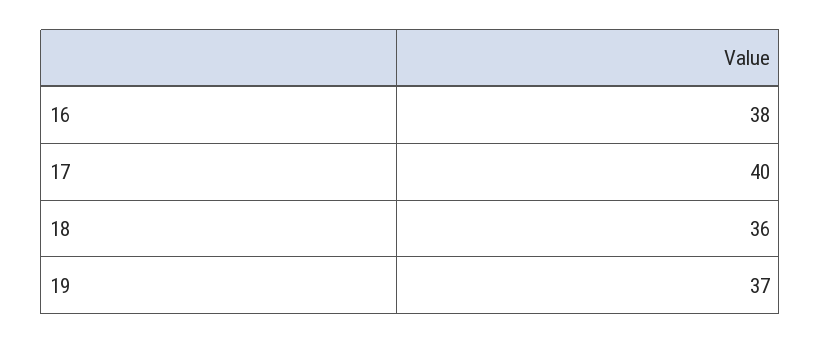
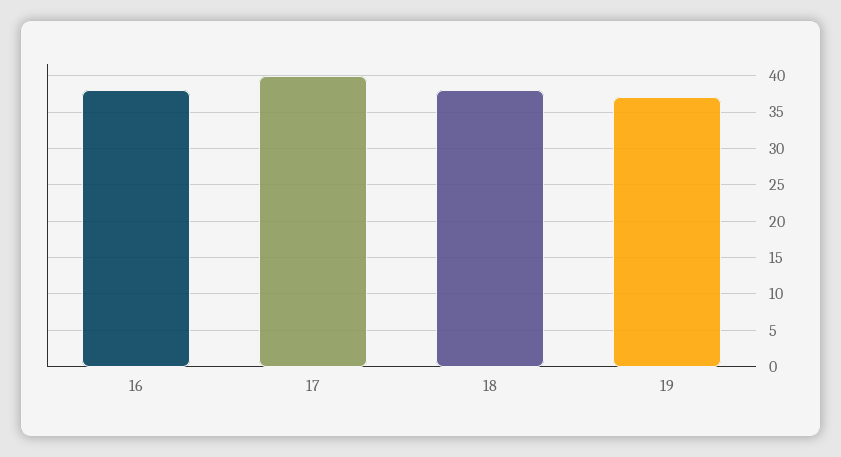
  {
    "16": 38,
    "17": 40,
-   "18": 36,
+   "18": 38,
    "19": 37
  }

